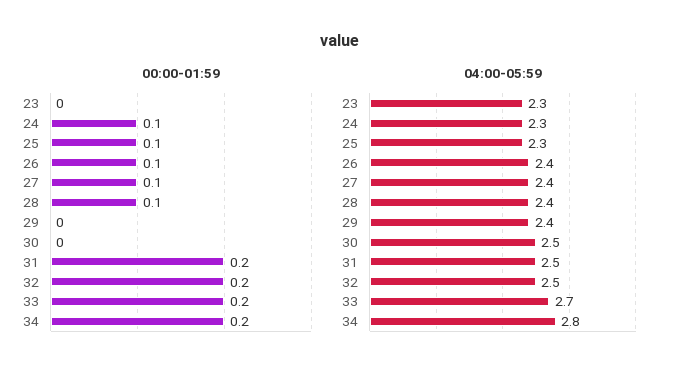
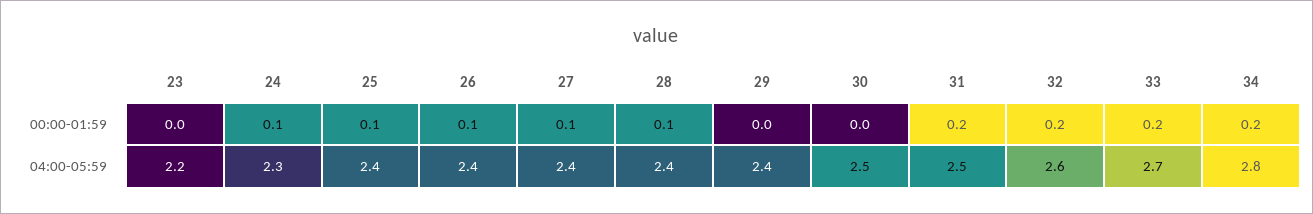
  {
    "00:00-01:59": {
      "23": 0,
      "24": 0.1,
      "25": 0.1,
      "26": 0.1,
      "27": 0.1,
      "28": 0.1,
      "29": 0,
      "30": 0,
      "31": 0.2,
      "32": 0.2,
      "33": 0.2,
      "34": 0.2
    },
    "04:00-05:59": {
-     "23": 2.3,
+     "23": 2.2,
      "24": 2.3,
-     "25": 2.3,
+     "25": 2.4,
      "26": 2.4,
      "27": 2.4,
      "28": 2.4,
      "29": 2.4,
      "30": 2.5,
      "31": 2.5,
-     "32": 2.5,
+     "32": 2.6,
      "33": 2.7,
      "34": 2.8
    }
  }

